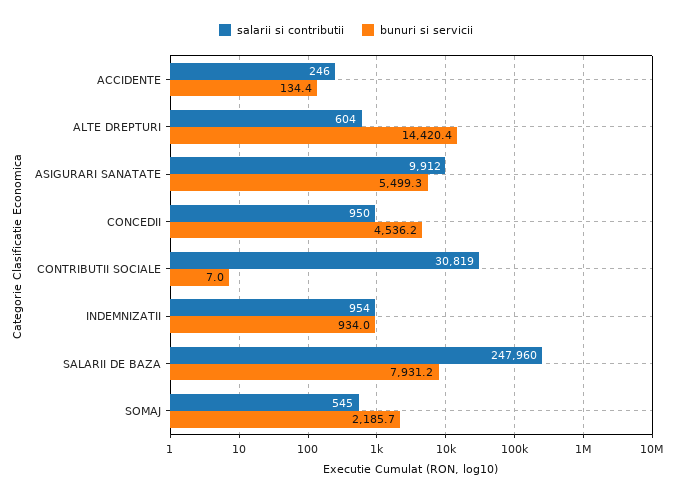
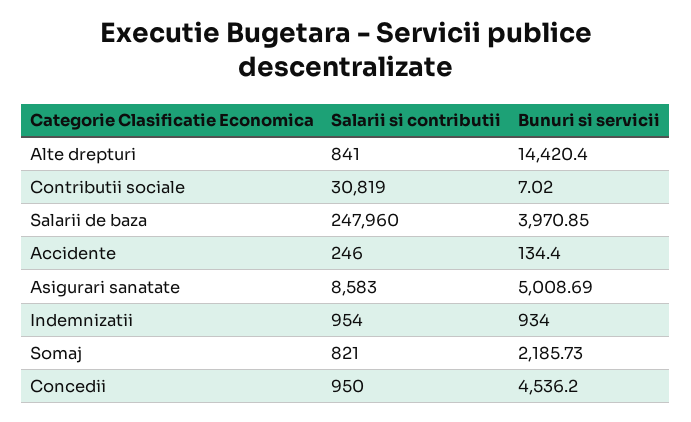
  {
    "salarii si contributii": {
      "ACCIDENTE": 246,
-     "ALTE DREPTURI": 604,
+     "ALTE DREPTURI": 841,
-     "ASIGURARI SANATATE": 9912,
+     "ASIGURARI SANATATE": 8583,
      "CONCEDII": 950,
      "CONTRIBUTII SOCIALE": 30819,
      "INDEMNIZATII": 954,
      "SALARII DE BAZA": 247960,
-     "SOMAJ": 545
+     "SOMAJ": 821
    },
    "bunuri si servicii": {
      "ACCIDENTE": 134.4,
      "ALTE DREPTURI": 14420.4,
-     "ASIGURARI SANATATE": 5499.3,
+     "ASIGURARI SANATATE": 5008.69,
      "CONCEDII": 4536.2,
      "CONTRIBUTII SOCIALE": 7.02,
      "INDEMNIZATII": 934,
-     "SALARII DE BAZA": 7931.2,
+     "SALARII DE BAZA": 3970.85,
      "SOMAJ": 2185.73
    }
  }

